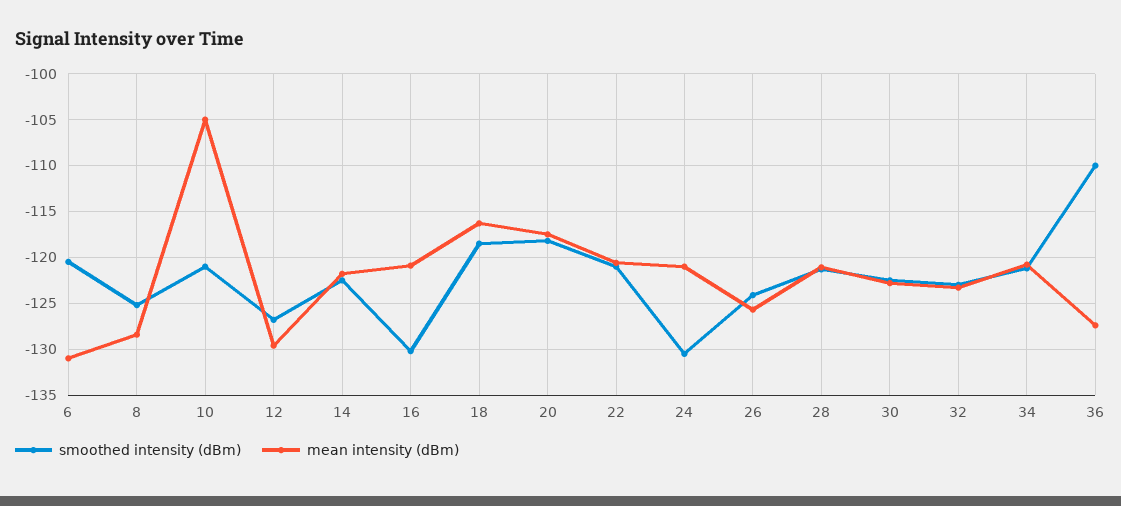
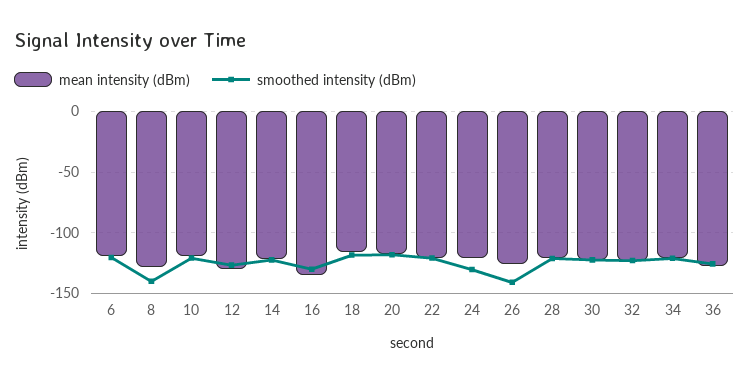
  {
    "smoothed intensity (dBm)": {
      "6": -121,
-     "8": -125,
+     "8": -140,
      "10": -121,
      "12": -127,
      "14": -123,
      "16": -130,
      "18": -119,
      "20": -118,
      "22": -121,
      "24": -131,
-     "26": -124,
+     "26": -140,
      "28": -121,
      "30": -123,
      "32": -123,
      "34": -121,
-     "36": -110
+     "36": -125
    },
    "mean intensity (dBm)": {
-     "6": -131,
+     "6": -120,
      "8": -128,
-     "10": -105,
+     "10": -120,
      "12": -130,
      "14": -122,
-     "16": -121,
+     "16": -135,
      "18": -116,
      "20": -118,
      "22": -121,
      "24": -121,
      "26": -126,
      "28": -121,
      "30": -123,
      "32": -123,
      "34": -121,
      "36": -127
    }
  }

